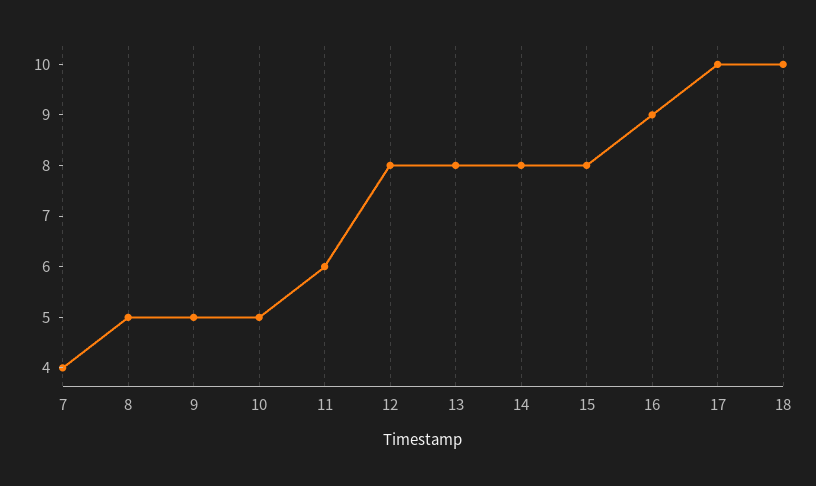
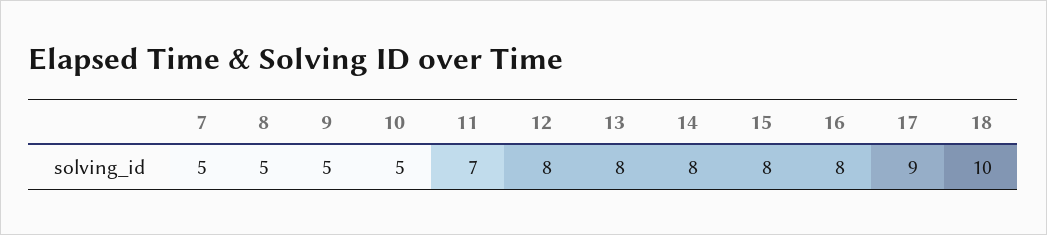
  {
-   "7": 4,
+   "7": 5,
    "8": 5,
    "9": 5,
    "10": 5,
-   "11": 6,
+   "11": 7,
    "12": 8,
    "13": 8,
    "14": 8,
    "15": 8,
-   "16": 9,
+   "16": 8,
-   "17": 10,
+   "17": 9,
    "18": 10
  }

